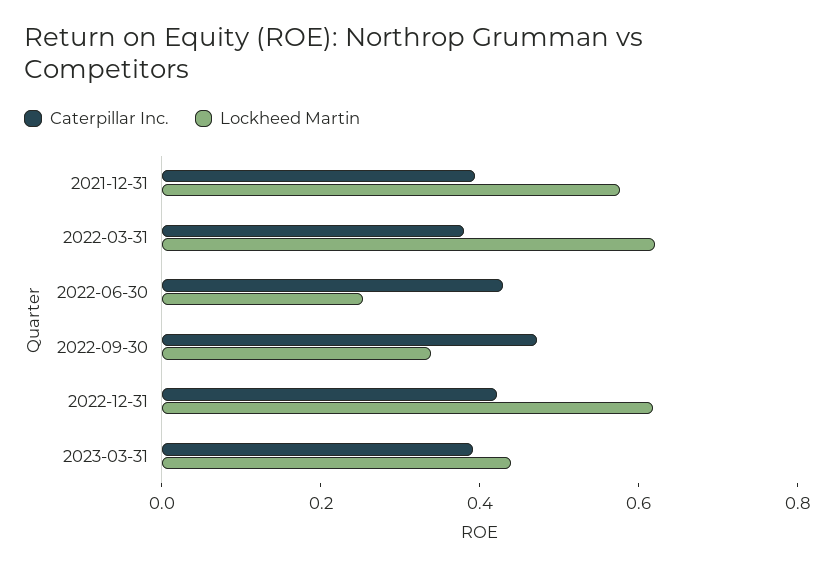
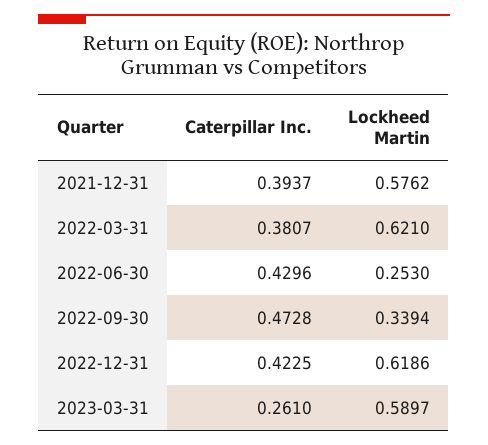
  {
    "Caterpillar Inc.": {
      "2021-12-31": 0.3937,
      "2022-03-31": 0.3807,
      "2022-06-30": 0.4296,
      "2022-09-30": 0.4728,
      "2022-12-31": 0.4225,
-     "2023-03-31": 0.4
+     "2023-03-31": 0.261
    },
    "Lockheed Martin": {
      "2021-12-31": 0.5762,
      "2022-03-31": 0.621,
      "2022-06-30": 0.253,
      "2022-09-30": 0.3394,
      "2022-12-31": 0.6186,
-     "2023-03-31": 0.45
+     "2023-03-31": 0.5897
    }
  }

